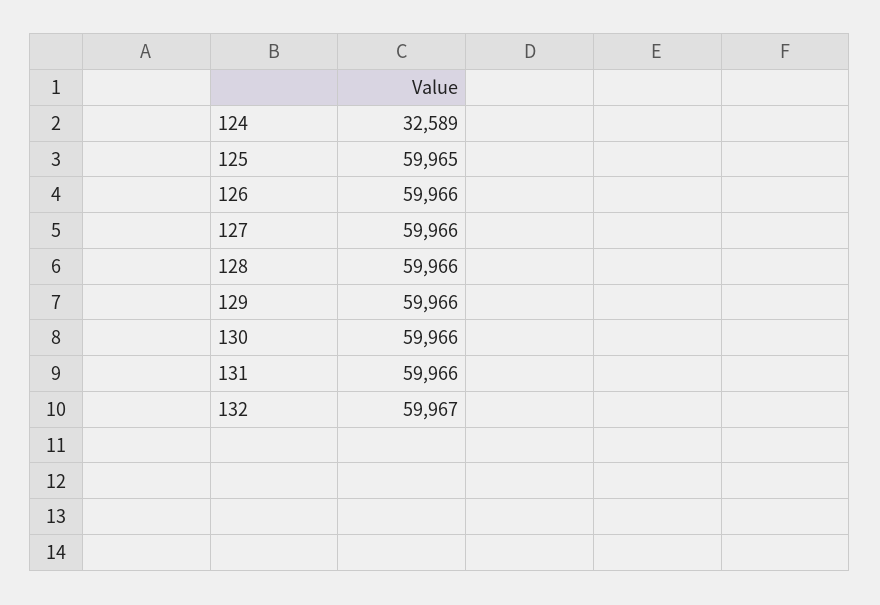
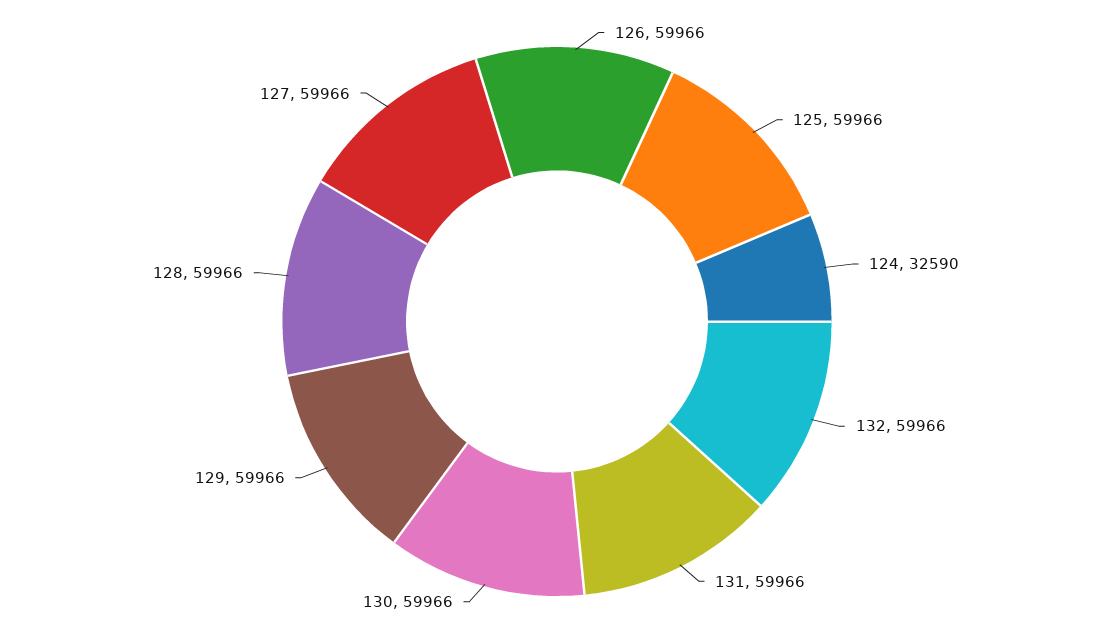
  {
-   "124": 32589,
+   "124": 32590,
-   "125": 59965,
+   "125": 59966,
    "126": 59966,
    "127": 59966,
    "128": 59966,
    "129": 59966,
    "130": 59966,
    "131": 59966,
-   "132": 59967
+   "132": 59966
  }

